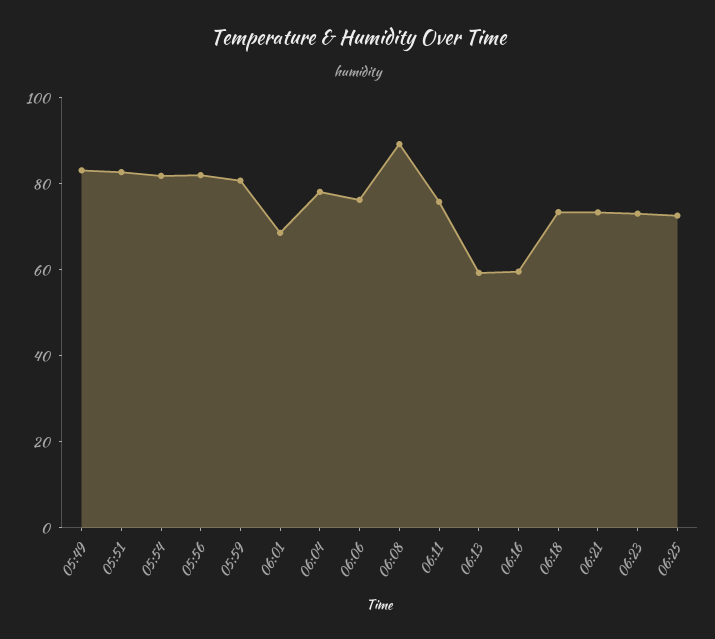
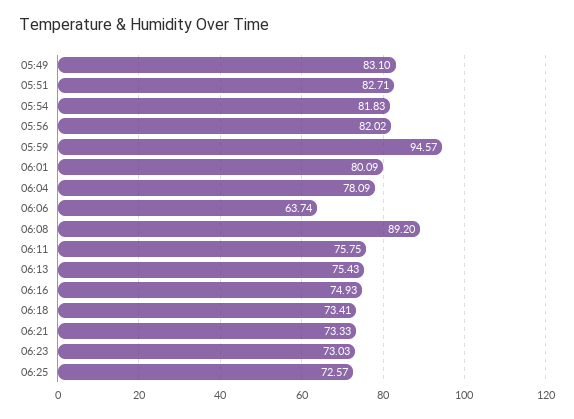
  {
    "05:49": 83.1,
    "05:51": 82.71,
    "05:54": 81.83,
    "05:56": 82.02,
-   "05:59": 80,
+   "05:59": 94.57,
-   "06:01": 70,
+   "06:01": 80.09,
    "06:04": 78.09,
-   "06:06": 75,
+   "06:06": 63.74,
    "06:08": 89.2,
    "06:11": 75.75,
-   "06:13": 60,
+   "06:13": 75.43,
-   "06:16": 60,
+   "06:16": 74.93,
    "06:18": 73.41,
    "06:21": 73.33,
    "06:23": 73.03,
    "06:25": 72.57
  }

